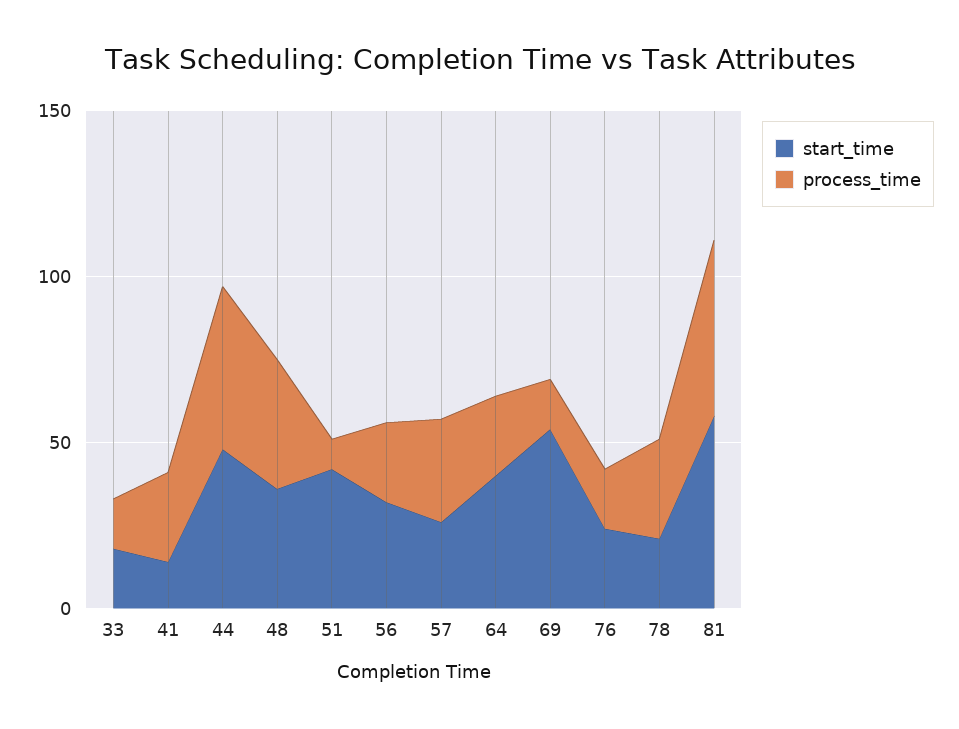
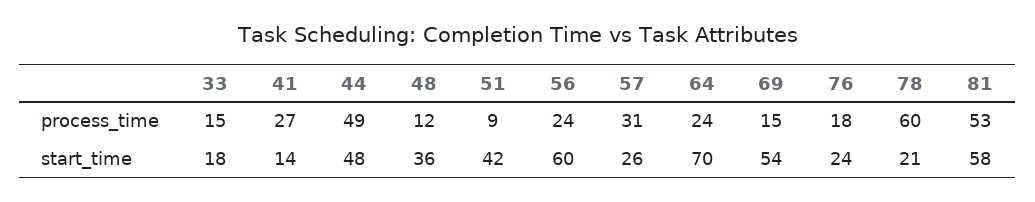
  {
    "start_time": {
      "33": 18,
      "41": 14,
      "44": 48,
      "48": 36,
      "51": 42,
-     "56": 30,
+     "56": 60,
      "57": 26,
-     "64": 40,
+     "64": 70,
      "69": 54,
      "76": 24,
      "78": 21,
      "81": 58
    },
    "process_time": {
      "33": 15,
      "41": 27,
      "44": 49,
-     "48": 40,
+     "48": 12,
      "51": 9,
      "56": 24,
      "57": 31,
      "64": 24,
      "69": 15,
      "76": 18,
-     "78": 30,
+     "78": 60,
      "81": 53
    }
  }

